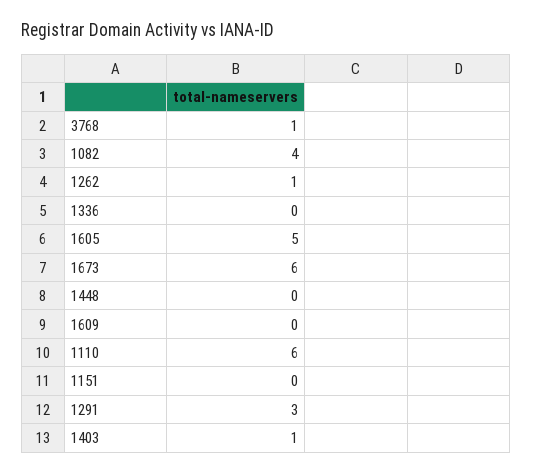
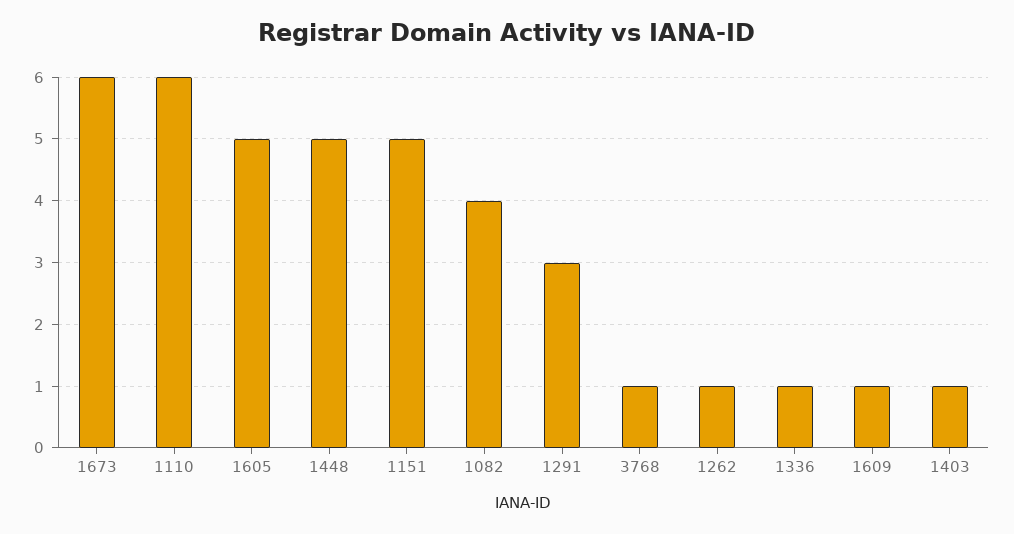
  {
    "3768": 1,
    "1082": 4,
    "1262": 1,
-   "1336": 0,
+   "1336": 1,
    "1605": 5,
    "1673": 6,
-   "1448": 0,
+   "1448": 5,
-   "1609": 0,
+   "1609": 1,
    "1110": 6,
-   "1151": 0,
+   "1151": 5,
    "1291": 3,
    "1403": 1
  }

